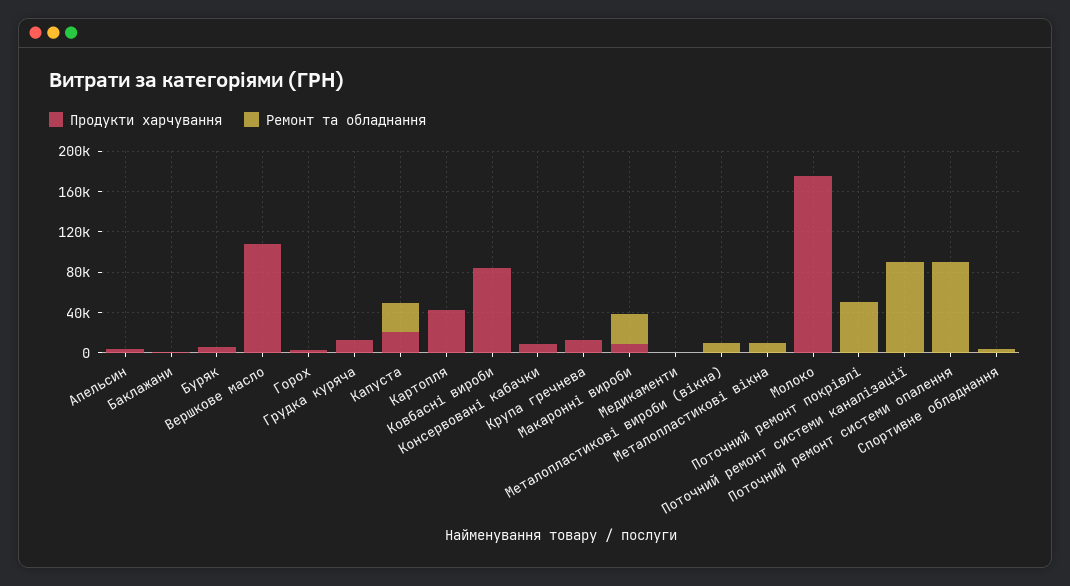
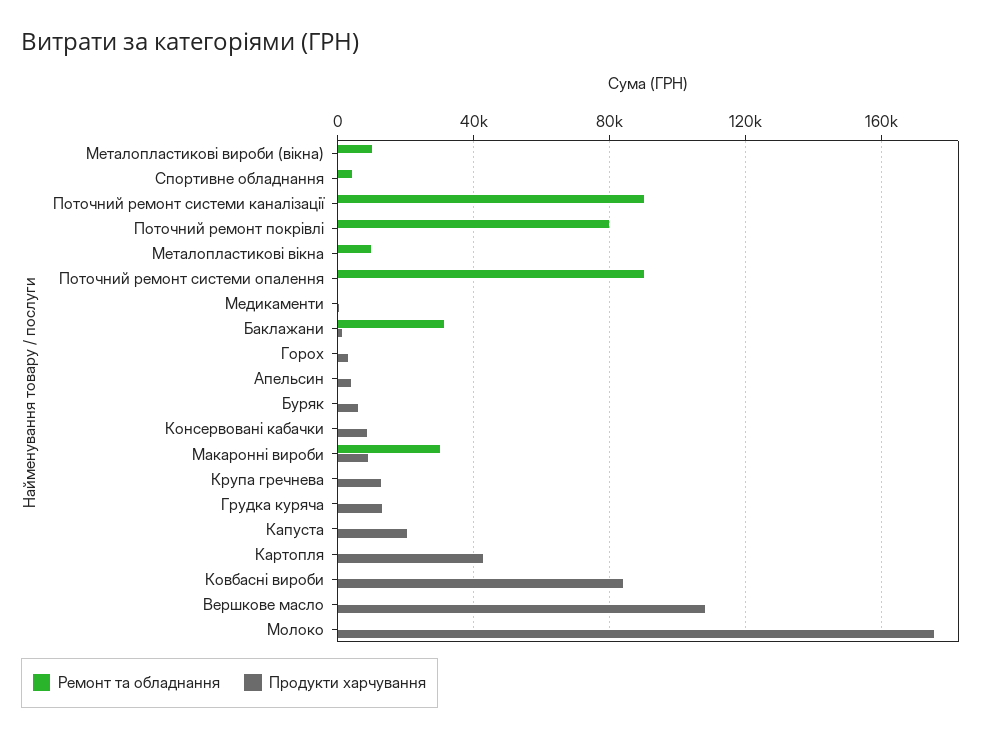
  {
    "Продукти харчування": {
      "Апельсин": 5000,
      "Баклажани": 0,
      "Буряк": 5000,
      "Вершкове масло": 110000,
      "Горох": 5000,
      "Грудка куряча": 15000,
      "Капуста": 20000,
      "Картопля": 45000,
      "Ковбасні вироби": 85000,
      "Консервовані кабачки": 10000,
      "Крупа гречнева": 15000,
      "Макаронні вироби": 10000,
      "Медикаменти": 0,
      "Металопластикові вироби (вікна)": 0,
      "Металопластикові вікна": 0,
      "Молоко": 175000,
      "Поточний ремонт покрівлі": 0,
      "Поточний ремонт системи каналізації": 0,
      "Поточний ремонт системи опалення": 0,
      "Спортивне обладнання": 0
    },
    "Ремонт та обладнання": {
      "Апельсин": 0,
-     "Баклажани": 0,
+     "Баклажани": 30000,
      "Буряк": 0,
      "Вершкове масло": 0,
      "Горох": 0,
      "Грудка куряча": 0,
-     "Капуста": 30000,
+     "Капуста": 0,
      "Картопля": 0,
      "Ковбасні вироби": 0,
      "Консервовані кабачки": 0,
      "Крупа гречнева": 0,
      "Макаронні вироби": 30000,
      "Медикаменти": 0,
      "Металопластикові вироби (вікна)": 10000,
      "Металопластикові вікна": 10000,
      "Молоко": 0,
-     "Поточний ремонт покрівлі": 50000,
+     "Поточний ремонт покрівлі": 80000,
      "Поточний ремонт системи каналізації": 90000,
      "Поточний ремонт системи опалення": 90000,
      "Спортивне обладнання": 5000
    }
  }

